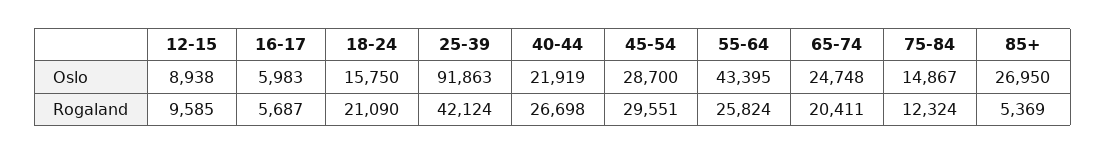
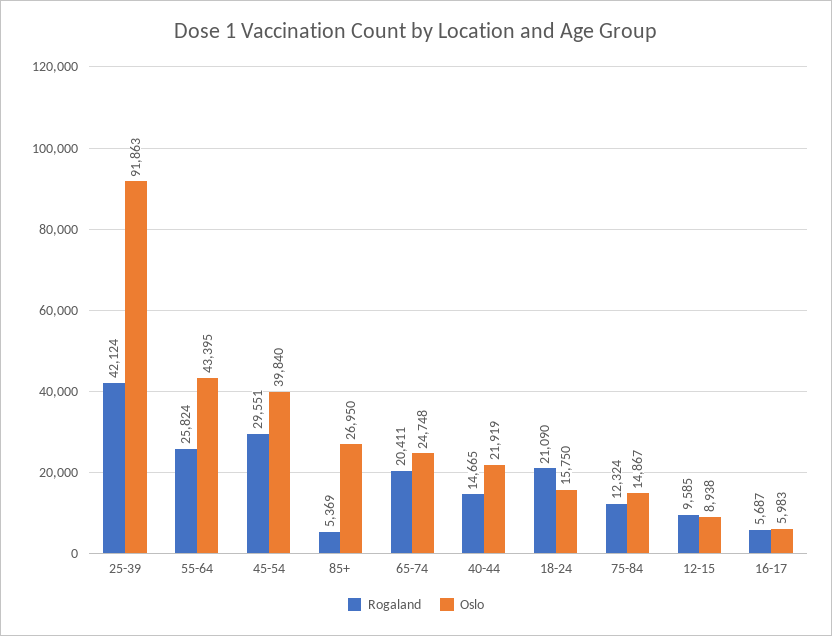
  {
    "Oslo": {
      "12-15": 8938,
      "16-17": 5983,
      "18-24": 15750,
      "25-39": 91863,
      "40-44": 21919,
-     "45-54": 28700,
+     "45-54": 39840,
      "55-64": 43395,
      "65-74": 24748,
      "75-84": 14867,
      "85+": 26950
    },
    "Rogaland": {
      "12-15": 9585,
      "16-17": 5687,
      "18-24": 21090,
      "25-39": 42124,
-     "40-44": 26698,
+     "40-44": 14665,
      "45-54": 29551,
      "55-64": 25824,
      "65-74": 20411,
      "75-84": 12324,
      "85+": 5369
    }
  }

